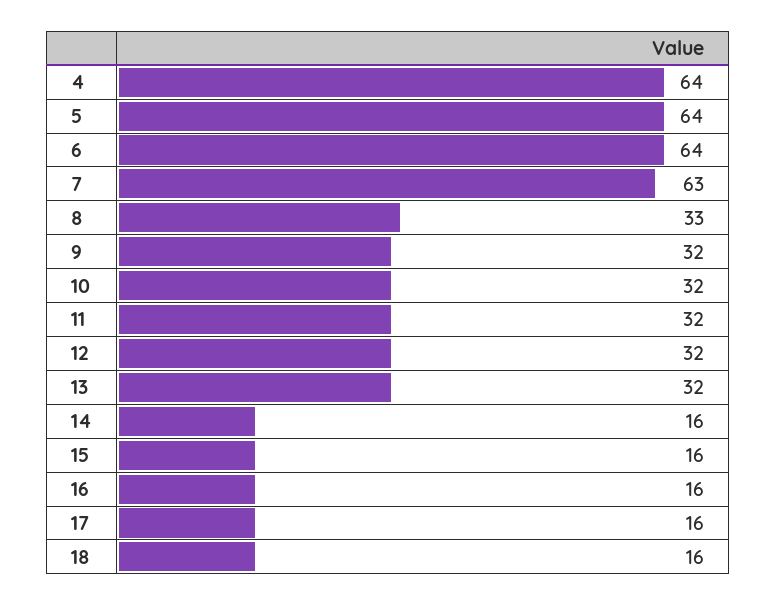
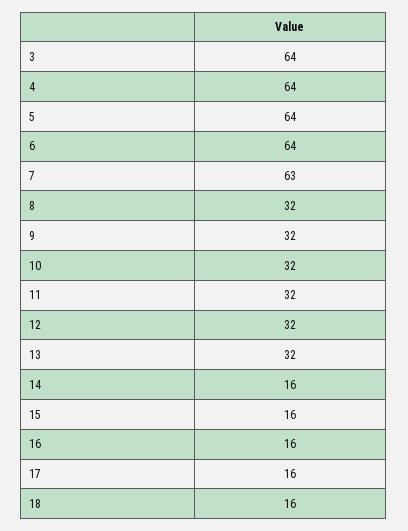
  {
    "4": 64,
    "5": 64,
    "6": 64,
    "7": 63,
-   "8": 33,
+   "8": 32,
    "9": 32,
    "10": 32,
    "11": 32,
    "12": 32,
    "13": 32,
    "14": 16,
    "15": 16,
    "16": 16,
    "17": 16,
-   "18": 16
+   "18": 16,
+   "3": 64
  }

